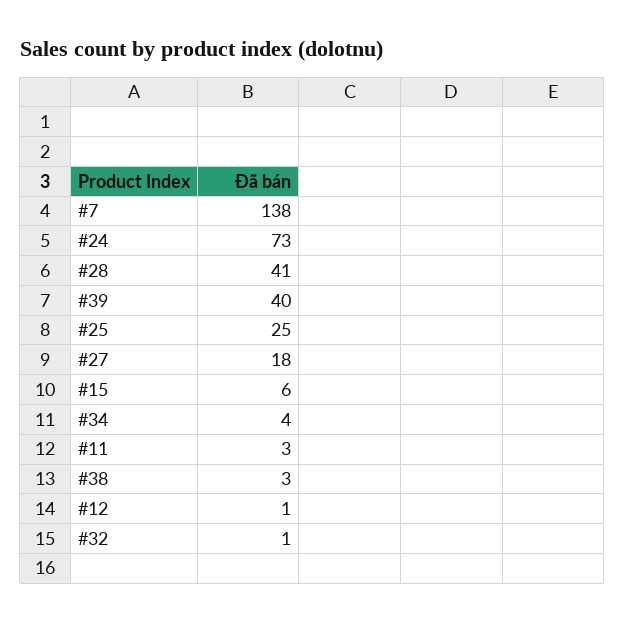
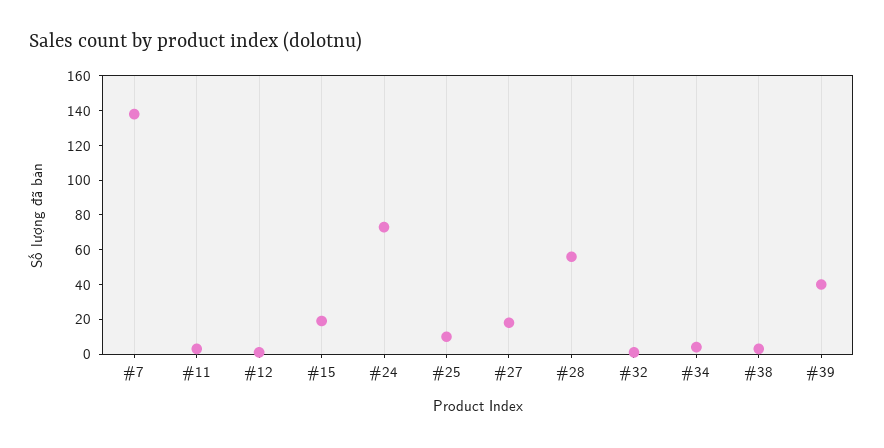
  {
    "#7": 138,
    "#24": 73,
-   "#28": 41,
+   "#28": 55,
    "#39": 40,
-   "#25": 25,
+   "#25": 10,
    "#27": 18,
-   "#15": 6,
+   "#15": 20,
    "#34": 4,
    "#11": 3,
    "#38": 3,
    "#12": 1,
    "#32": 1
  }

